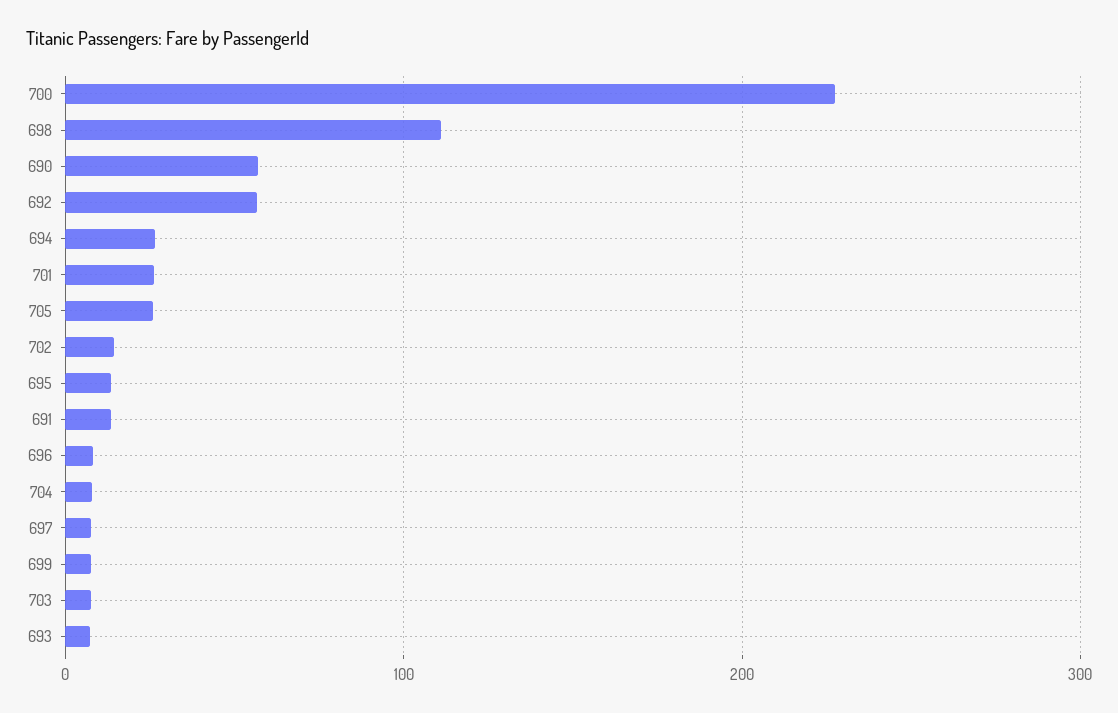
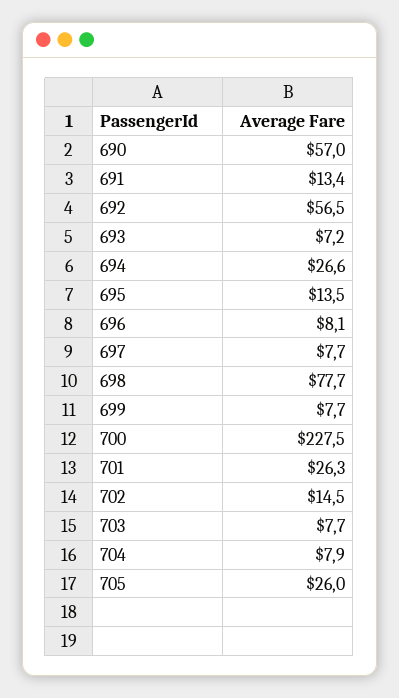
  {
    "700": 227.5,
-   "698": 110,
+   "698": 77.7,
    "690": 57,
    "692": 56.5,
    "694": 26.6,
    "701": 26.3,
    "705": 26,
    "702": 14.5,
    "695": 13.5,
    "691": 13.4,
    "696": 8.1,
    "704": 7.9,
    "697": 7.7,
    "699": 7.7,
    "703": 7.7,
    "693": 7.2
  }

